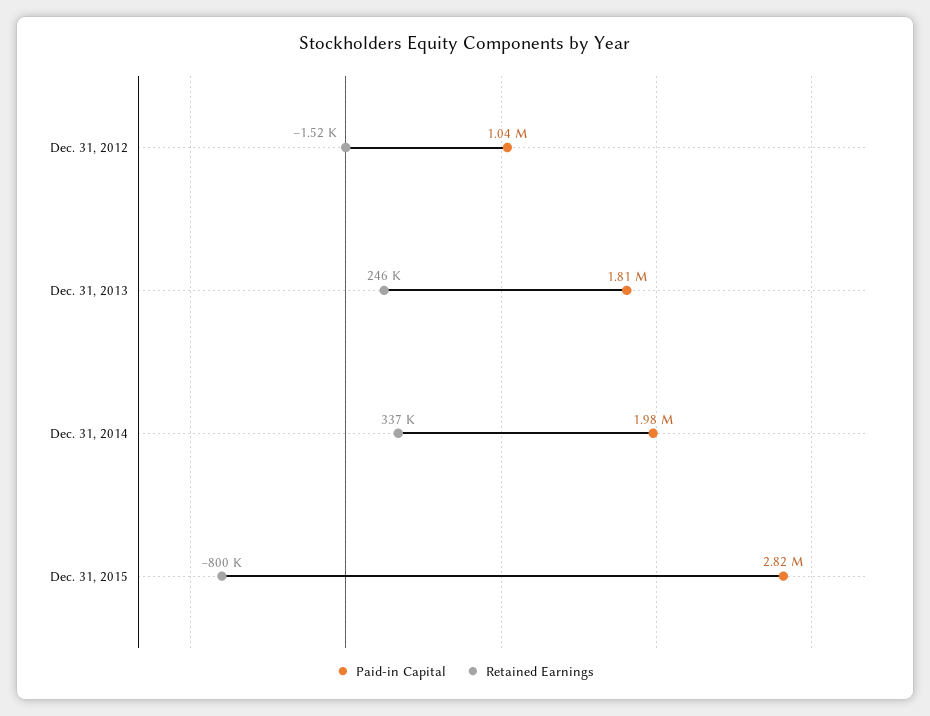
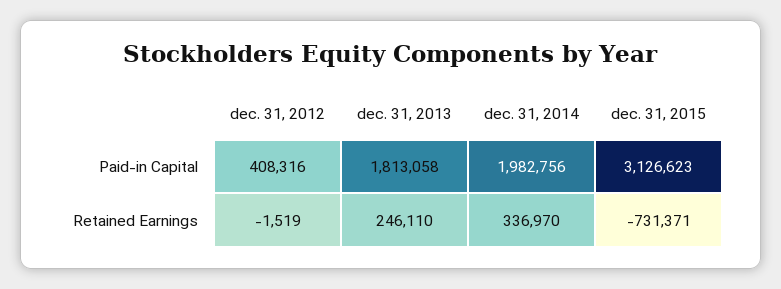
  {
    "Paid-in Capital": {
-     "Dec. 31, 2012": 1040000,
+     "Dec. 31, 2012": 408316,
      "Dec. 31, 2013": 1813058,
      "Dec. 31, 2014": 1982756,
-     "Dec. 31, 2015": 2820000
+     "Dec. 31, 2015": 3126623
    },
    "Retained Earnings": {
      "Dec. 31, 2012": -1519,
      "Dec. 31, 2013": 246110,
      "Dec. 31, 2014": 336970,
-     "Dec. 31, 2015": -800000
+     "Dec. 31, 2015": -731371
    }
  }

